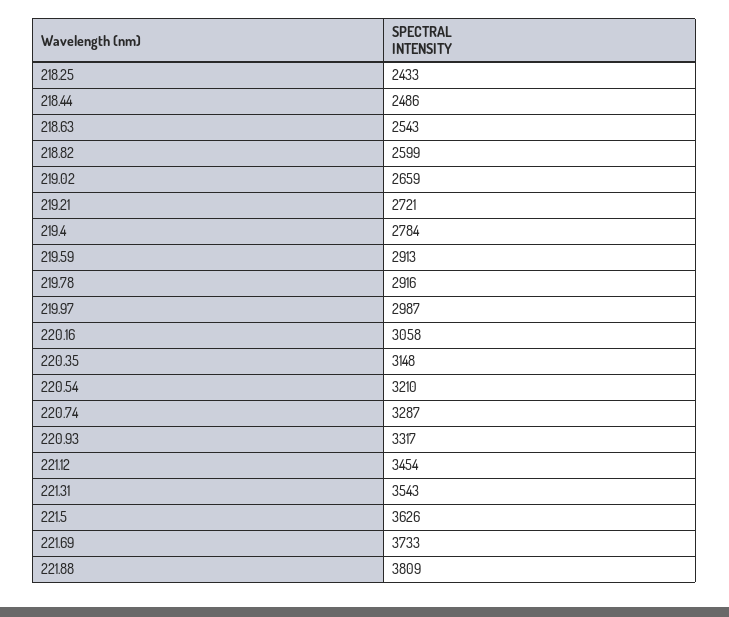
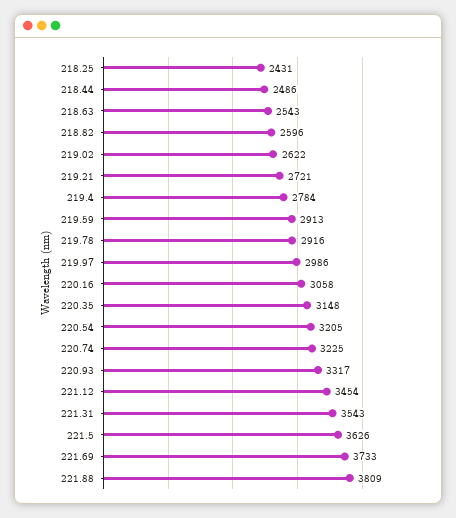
  {
-   "218.25": 2433,
+   "218.25": 2431,
    "218.44": 2486,
    "218.63": 2543,
-   "218.82": 2599,
+   "218.82": 2596,
-   "219.02": 2659,
+   "219.02": 2622,
    "219.21": 2721,
    "219.4": 2784,
    "219.59": 2913,
    "219.78": 2916,
-   "219.97": 2987,
+   "219.97": 2986,
    "220.16": 3058,
    "220.35": 3148,
-   "220.54": 3210,
+   "220.54": 3205,
-   "220.74": 3287,
+   "220.74": 3225,
    "220.93": 3317,
    "221.12": 3454,
    "221.31": 3543,
    "221.5": 3626,
    "221.69": 3733,
    "221.88": 3809
  }

